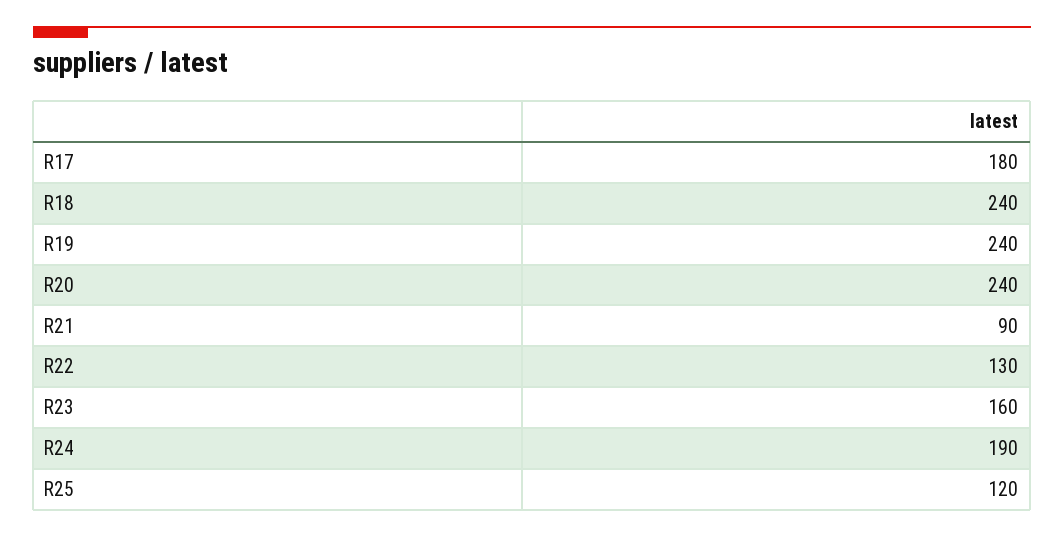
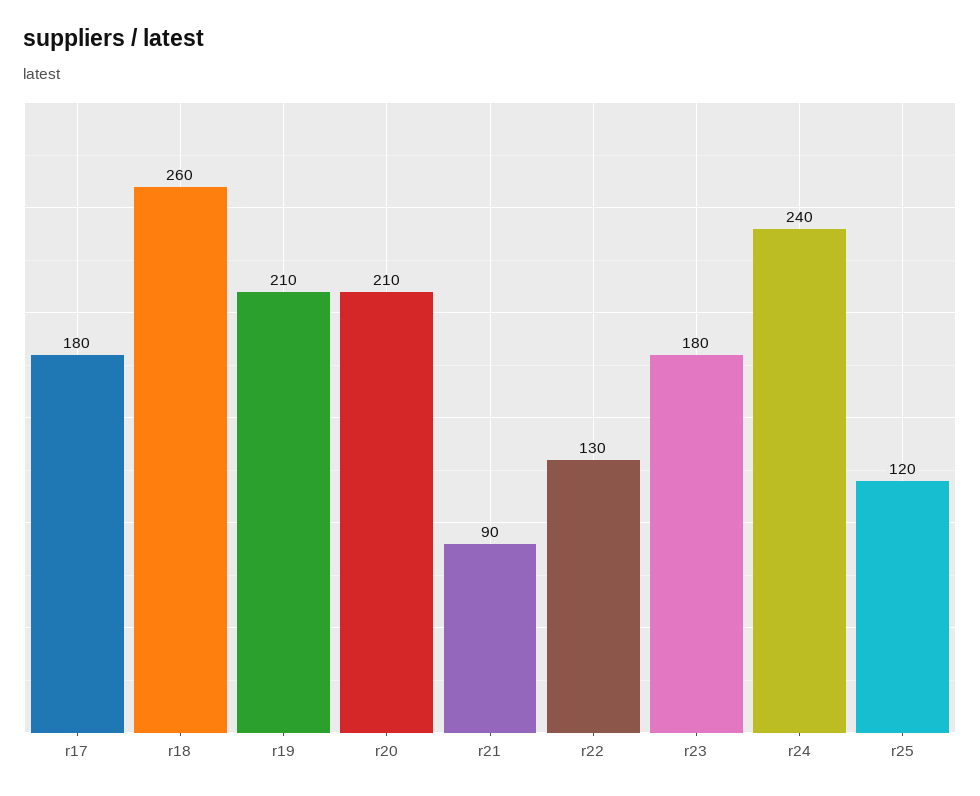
  {
    "R17": 180,
-   "R18": 240,
+   "R18": 260,
-   "R19": 240,
+   "R19": 210,
-   "R20": 240,
+   "R20": 210,
    "R21": 90,
    "R22": 130,
-   "R23": 160,
+   "R23": 180,
-   "R24": 190,
+   "R24": 240,
    "R25": 120
  }

